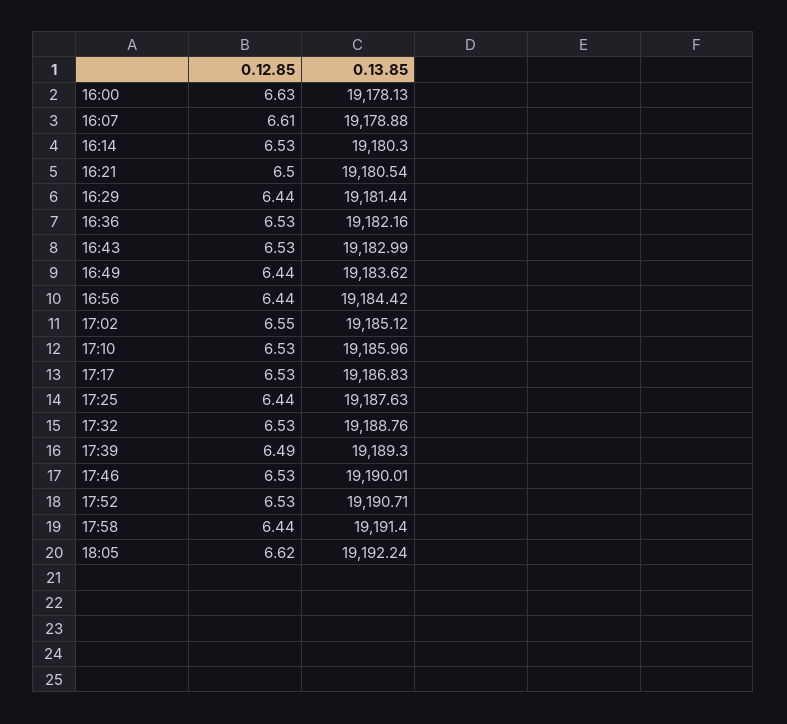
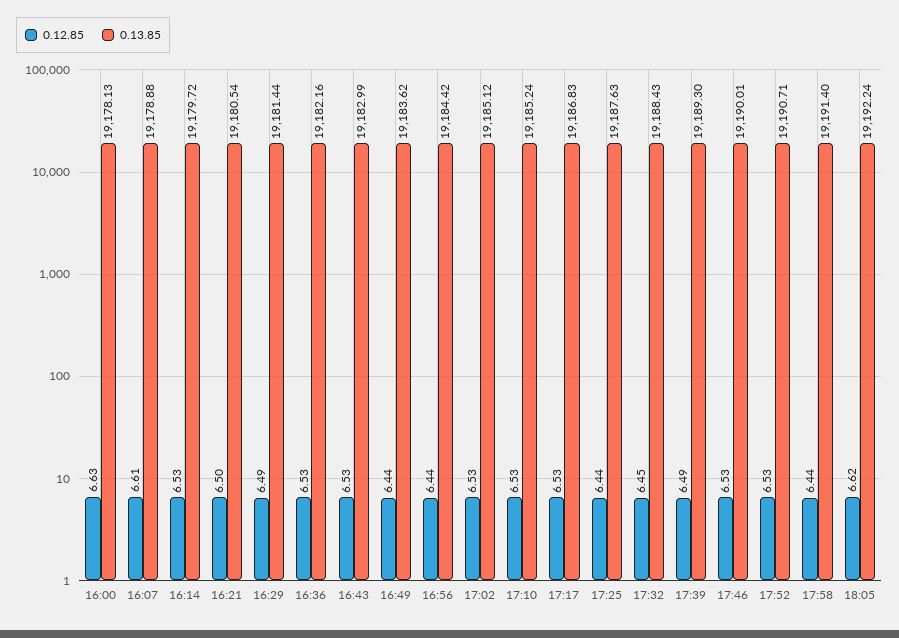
  {
    "0.12.85": {
      "16:00": 6.63,
      "16:07": 6.61,
      "16:14": 6.53,
      "16:21": 6.5,
-     "16:29": 6.44,
+     "16:29": 6.49,
      "16:36": 6.53,
      "16:43": 6.53,
      "16:49": 6.44,
      "16:56": 6.44,
-     "17:02": 6.55,
+     "17:02": 6.53,
      "17:10": 6.53,
      "17:17": 6.53,
      "17:25": 6.44,
-     "17:32": 6.53,
+     "17:32": 6.45,
      "17:39": 6.49,
      "17:46": 6.53,
      "17:52": 6.53,
      "17:58": 6.44,
      "18:05": 6.62
    },
    "0.13.85": {
      "16:00": 19178.13,
      "16:07": 19178.88,
-     "16:14": 19180.3,
+     "16:14": 19179.72,
      "16:21": 19180.54,
      "16:29": 19181.44,
      "16:36": 19182.16,
      "16:43": 19182.99,
      "16:49": 19183.62,
      "16:56": 19184.42,
      "17:02": 19185.12,
-     "17:10": 19185.96,
+     "17:10": 19185.24,
      "17:17": 19186.83,
      "17:25": 19187.63,
-     "17:32": 19188.76,
+     "17:32": 19188.43,
      "17:39": 19189.3,
      "17:46": 19190.01,
      "17:52": 19190.71,
      "17:58": 19191.4,
      "18:05": 19192.24
    }
  }

